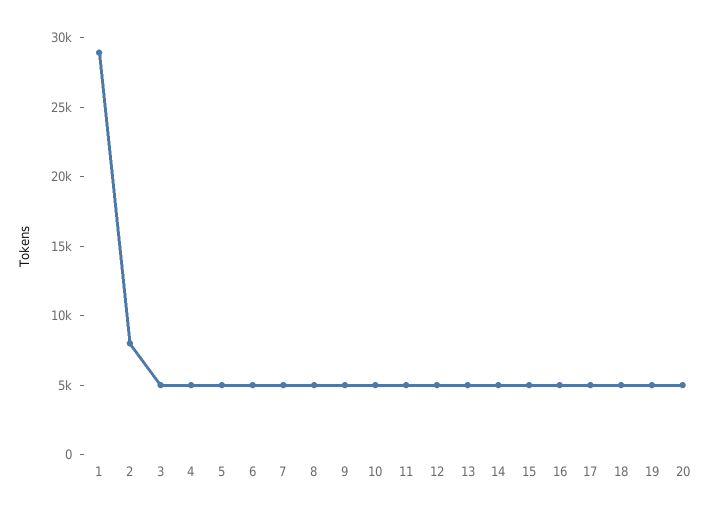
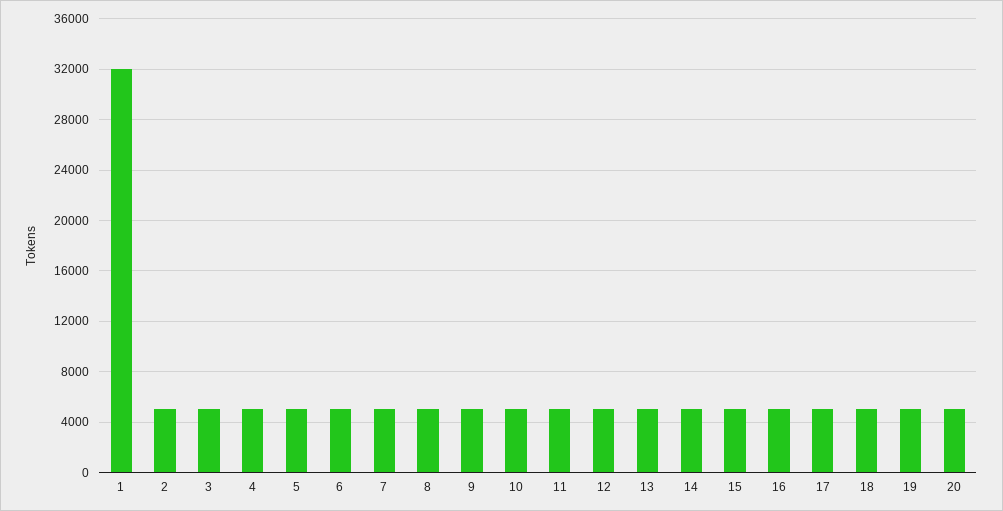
  {
-   "1": 29000,
+   "1": 32000,
-   "2": 8000,
+   "2": 5000,
    "3": 5000,
    "4": 5000,
    "5": 5000,
    "6": 5000,
    "7": 5000,
    "8": 5000,
    "9": 5000,
    "10": 5000,
    "11": 5000,
    "12": 5000,
    "13": 5000,
    "14": 5000,
    "15": 5000,
    "16": 5000,
    "17": 5000,
    "18": 5000,
    "19": 5000,
    "20": 5000
  }

